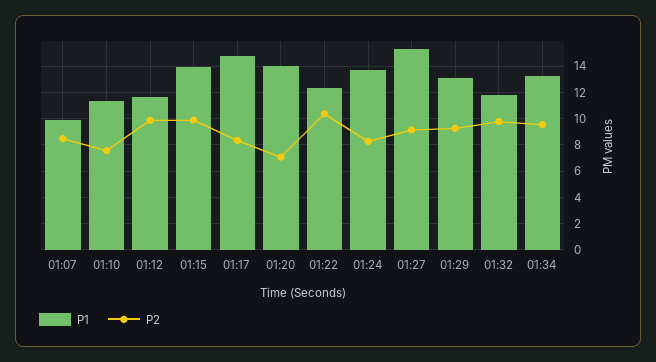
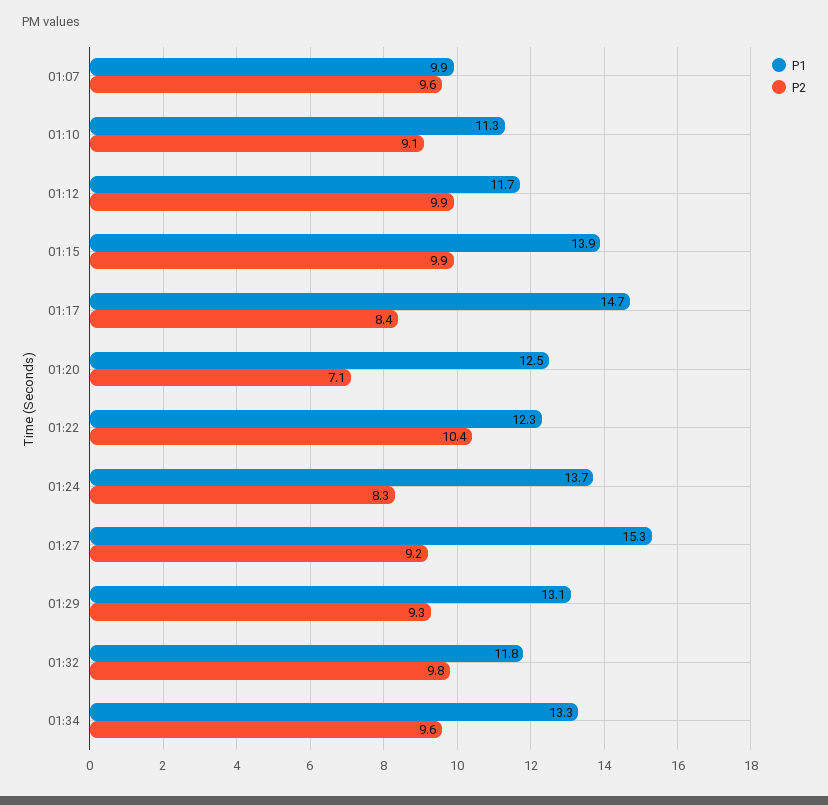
  {
    "P1": {
      "01:07": 9.9,
      "01:10": 11.3,
      "01:12": 11.7,
      "01:15": 13.9,
      "01:17": 14.7,
-     "01:20": 14,
+     "01:20": 12.5,
      "01:22": 12.3,
      "01:24": 13.7,
      "01:27": 15.3,
      "01:29": 13.1,
      "01:32": 11.8,
      "01:34": 13.3
    },
    "P2": {
-     "01:07": 8.5,
+     "01:07": 9.6,
-     "01:10": 7.5,
+     "01:10": 9.1,
      "01:12": 9.9,
      "01:15": 9.9,
      "01:17": 8.4,
      "01:20": 7.1,
      "01:22": 10.4,
      "01:24": 8.3,
      "01:27": 9.2,
      "01:29": 9.3,
      "01:32": 9.8,
      "01:34": 9.6
    }
  }

